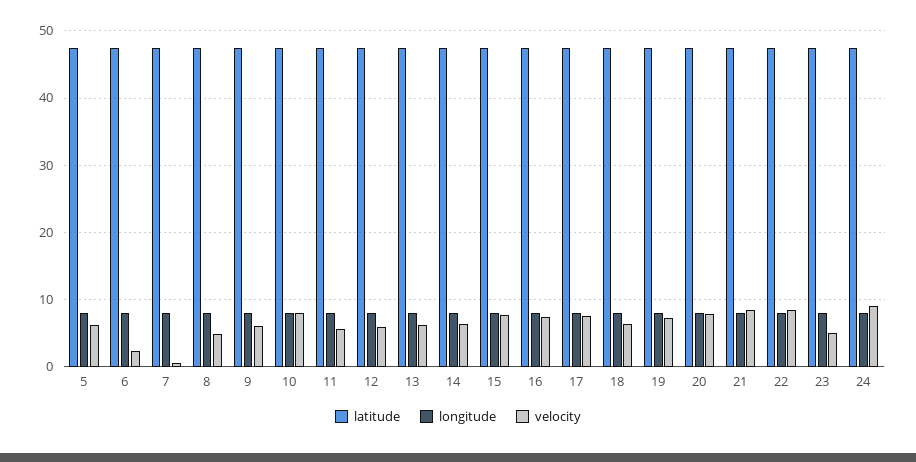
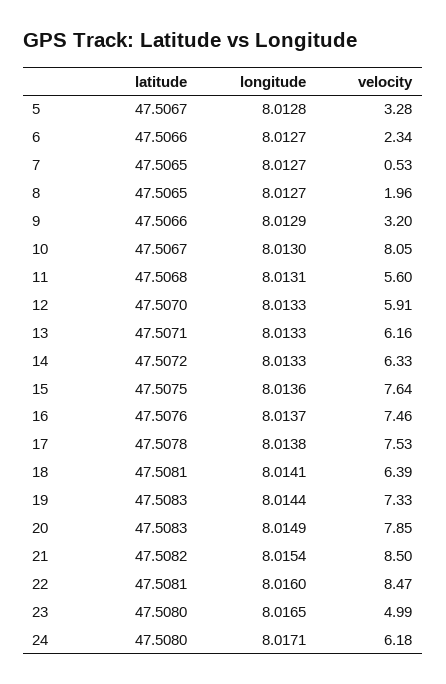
  {
    "latitude": {
      "5": 47.5067,
      "6": 47.5066,
      "7": 47.5065,
      "8": 47.5065,
      "9": 47.5066,
      "10": 47.5067,
      "11": 47.5068,
      "12": 47.507,
      "13": 47.5071,
      "14": 47.5072,
      "15": 47.5075,
      "16": 47.5076,
      "17": 47.5078,
      "18": 47.5081,
      "19": 47.5083,
      "20": 47.5083,
      "21": 47.5082,
      "22": 47.5081,
      "23": 47.508,
      "24": 47.508
    },
    "longitude": {
      "5": 8.0128,
      "6": 8.0127,
      "7": 8.0127,
      "8": 8.0127,
      "9": 8.0129,
      "10": 8.013,
      "11": 8.0131,
      "12": 8.0133,
      "13": 8.0133,
      "14": 8.0133,
      "15": 8.0136,
      "16": 8.0137,
      "17": 8.0138,
      "18": 8.0141,
      "19": 8.0144,
      "20": 8.0149,
      "21": 8.0154,
      "22": 8.016,
      "23": 8.0165,
      "24": 8.0171
    },
    "velocity": {
-     "5": 6,
+     "5": 3.28,
      "6": 2.34,
      "7": 0.53,
-     "8": 5,
+     "8": 1.96,
-     "9": 6,
+     "9": 3.2,
      "10": 8.05,
      "11": 5.6,
      "12": 5.91,
      "13": 6.16,
      "14": 6.33,
      "15": 7.64,
      "16": 7.46,
      "17": 7.53,
      "18": 6.39,
      "19": 7.33,
      "20": 7.85,
      "21": 8.5,
      "22": 8.47,
      "23": 4.99,
-     "24": 9
+     "24": 6.18
    }
  }

